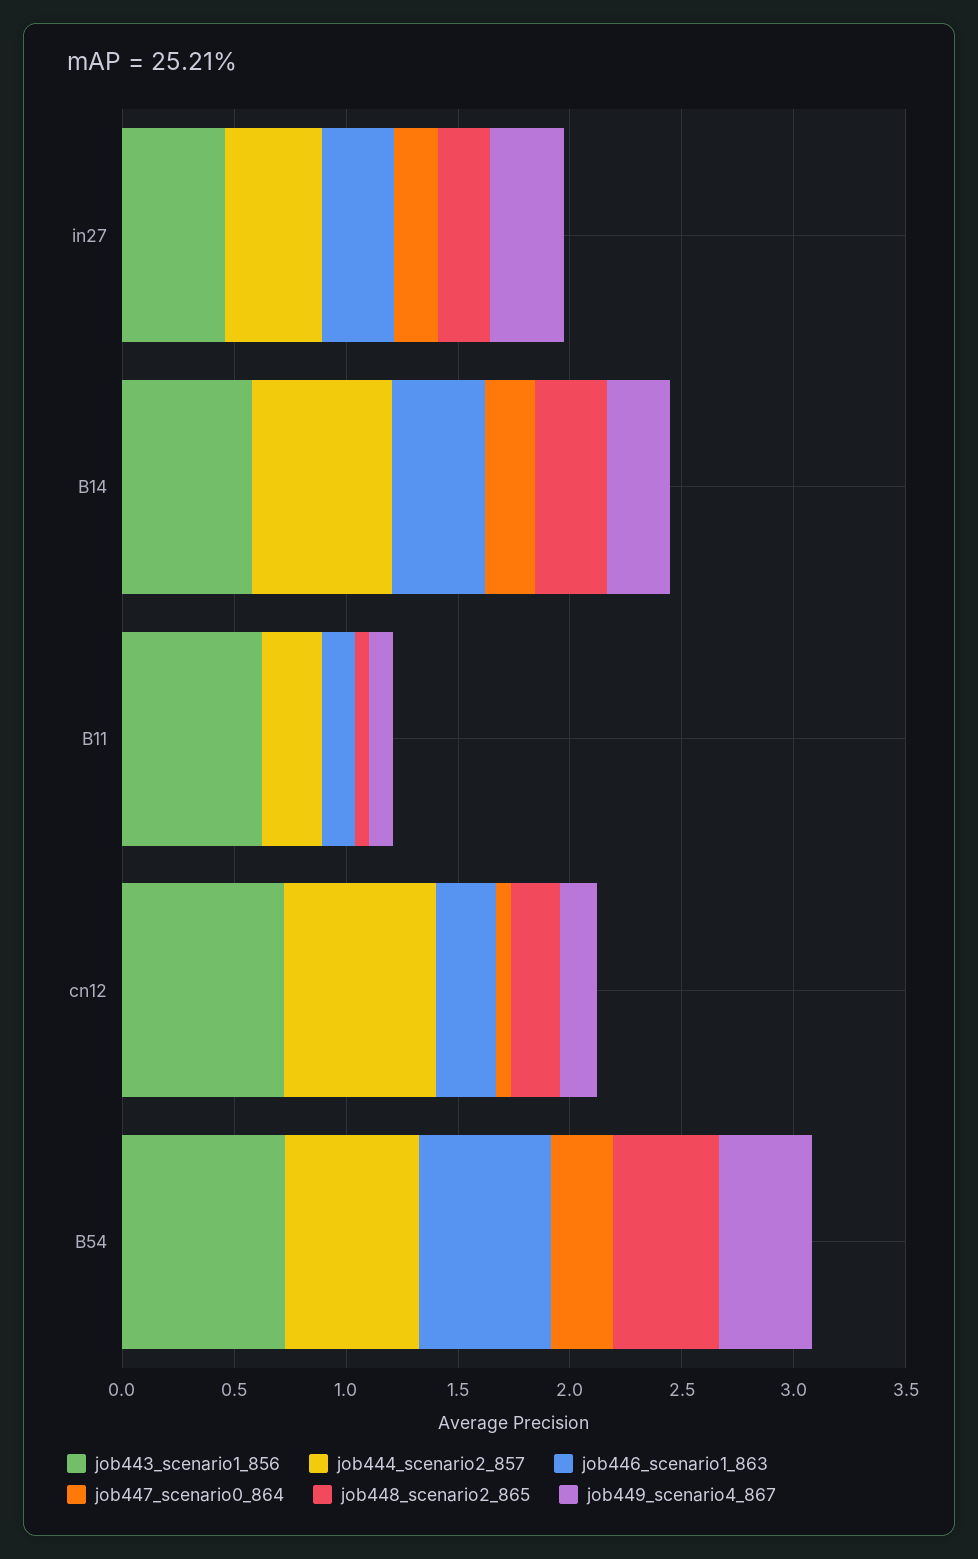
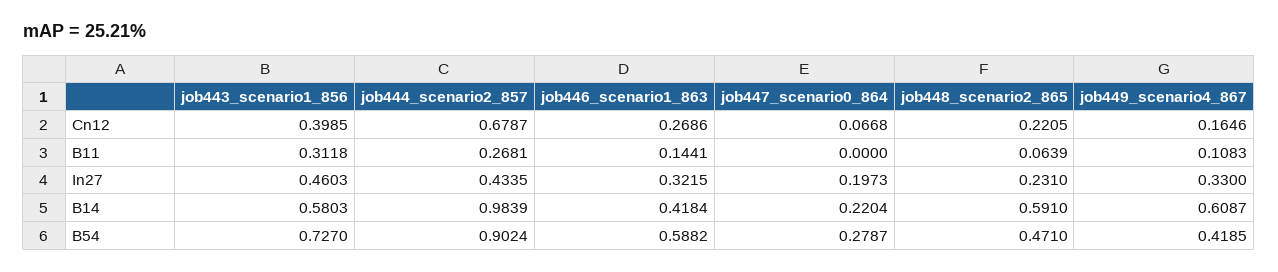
  {
    "job443_scenario1_856": {
      "in27": 0.4603,
      "B14": 0.5803,
-     "B11": 0.6,
+     "B11": 0.3118,
-     "cn12": 0.7,
+     "cn12": 0.3985,
      "B54": 0.727
    },
    "job444_scenario2_857": {
      "in27": 0.4335,
-     "B14": 0.6,
+     "B14": 0.9839,
      "B11": 0.2681,
      "cn12": 0.6787,
-     "B54": 0.6
+     "B54": 0.9024
    },
    "job446_scenario1_863": {
      "in27": 0.3215,
      "B14": 0.4184,
      "B11": 0.1441,
      "cn12": 0.2686,
      "B54": 0.5882
    },
    "job447_scenario0_864": {
      "in27": 0.1973,
      "B14": 0.2204,
      "B11": 0,
      "cn12": 0.0668,
      "B54": 0.2787
    },
    "job448_scenario2_865": {
      "in27": 0.231,
-     "B14": 0.3,
+     "B14": 0.591,
      "B11": 0.0639,
      "cn12": 0.2205,
      "B54": 0.471
    },
    "job449_scenario4_867": {
      "in27": 0.33,
-     "B14": 0.3,
+     "B14": 0.6087,
      "B11": 0.1083,
      "cn12": 0.1646,
      "B54": 0.4185
    }
  }

